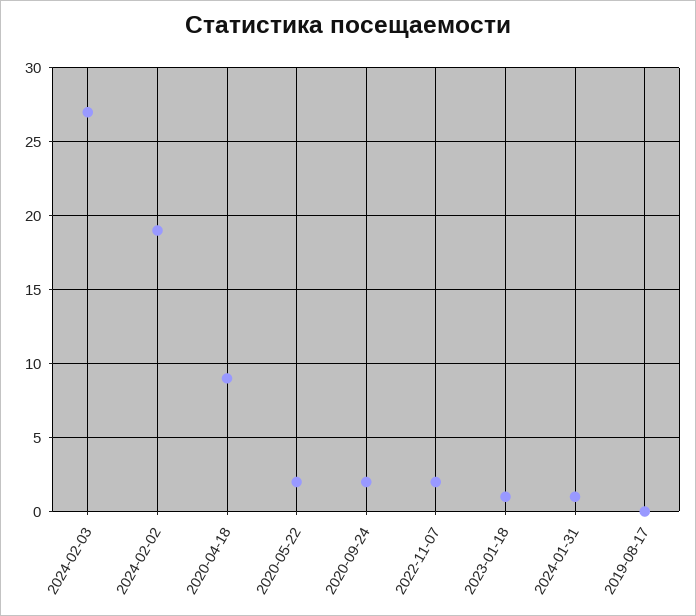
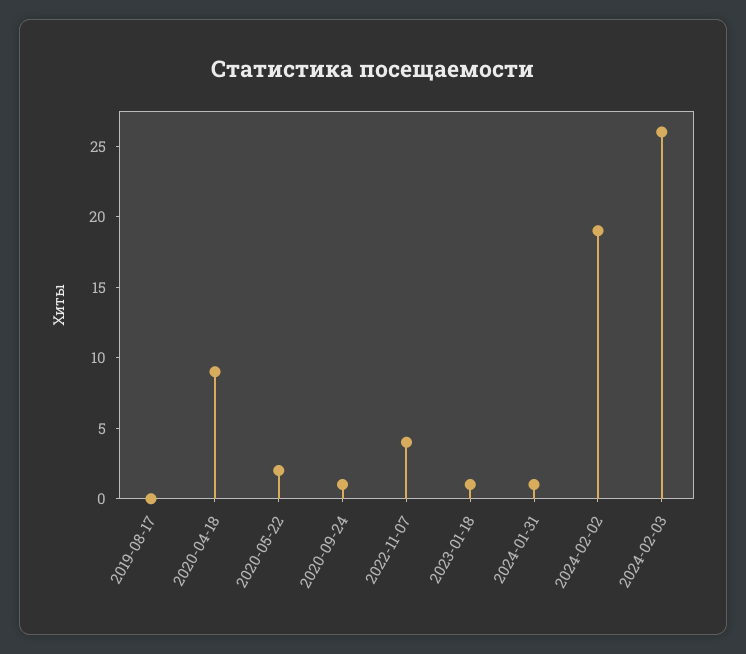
  {
-   "2024-02-03": 27,
+   "2024-02-03": 26,
    "2024-02-02": 19,
    "2020-04-18": 9,
    "2020-05-22": 2,
-   "2020-09-24": 2,
+   "2020-09-24": 1,
-   "2022-11-07": 2,
+   "2022-11-07": 4,
    "2023-01-18": 1,
    "2024-01-31": 1,
    "2019-08-17": 0
  }

